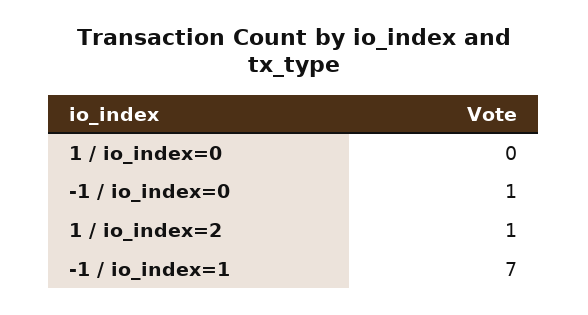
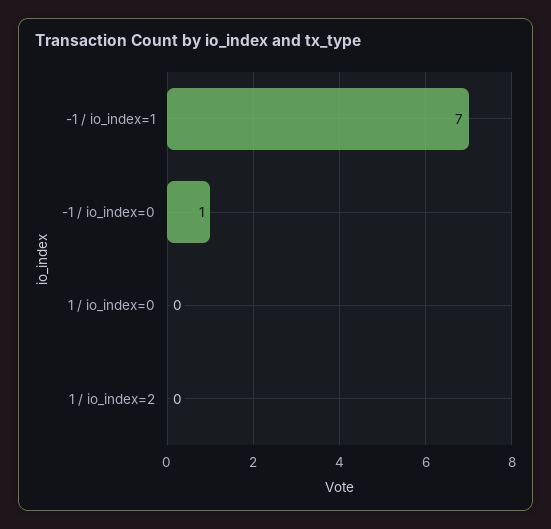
  {
    "1 / io_index=0": 0,
    "-1 / io_index=0": 1,
-   "1 / io_index=2": 1,
+   "1 / io_index=2": 0,
    "-1 / io_index=1": 7
  }

